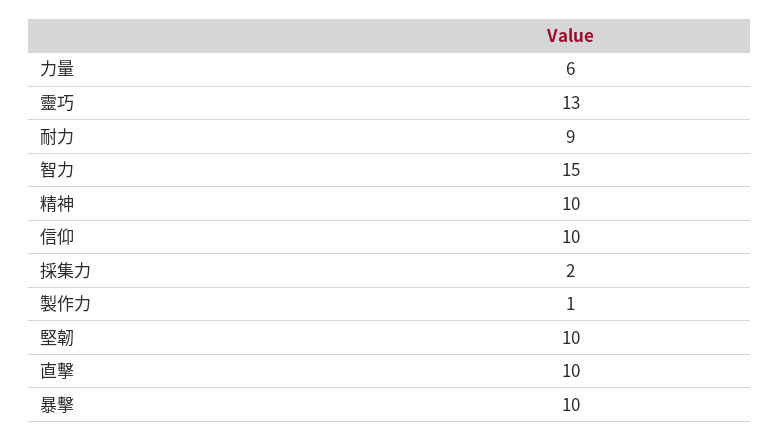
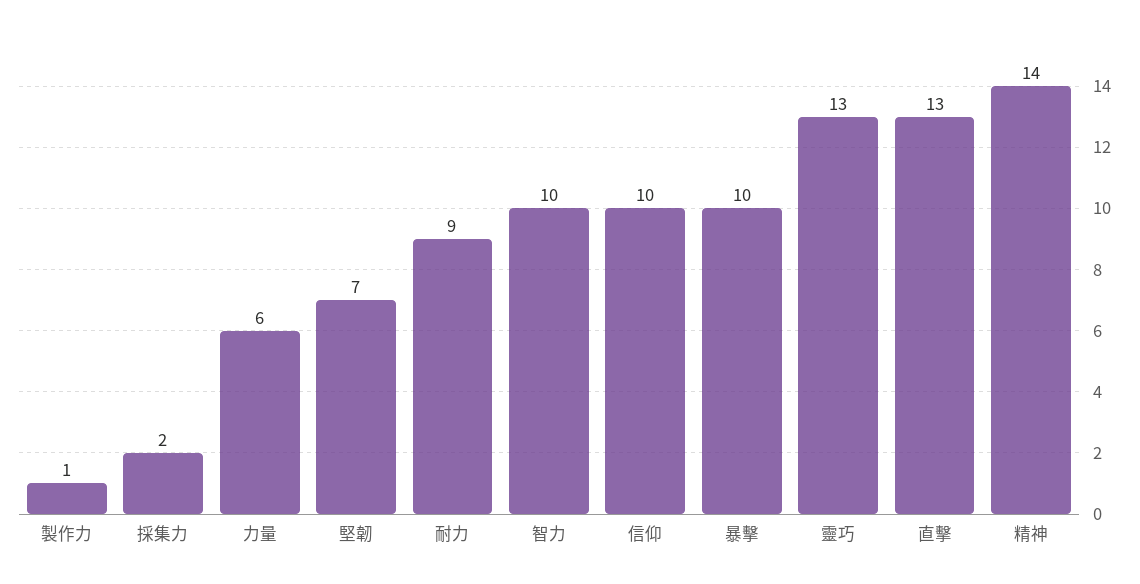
  {
    "力量": 6,
    "靈巧": 13,
    "耐力": 9,
-   "智力": 15,
+   "智力": 10,
-   "精神": 10,
+   "精神": 14,
    "信仰": 10,
    "採集力": 2,
    "製作力": 1,
-   "堅韌": 10,
+   "堅韌": 7,
-   "直擊": 10,
+   "直擊": 13,
    "暴擊": 10
  }

